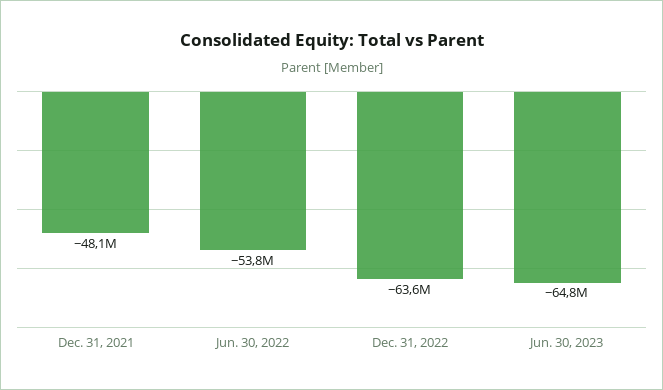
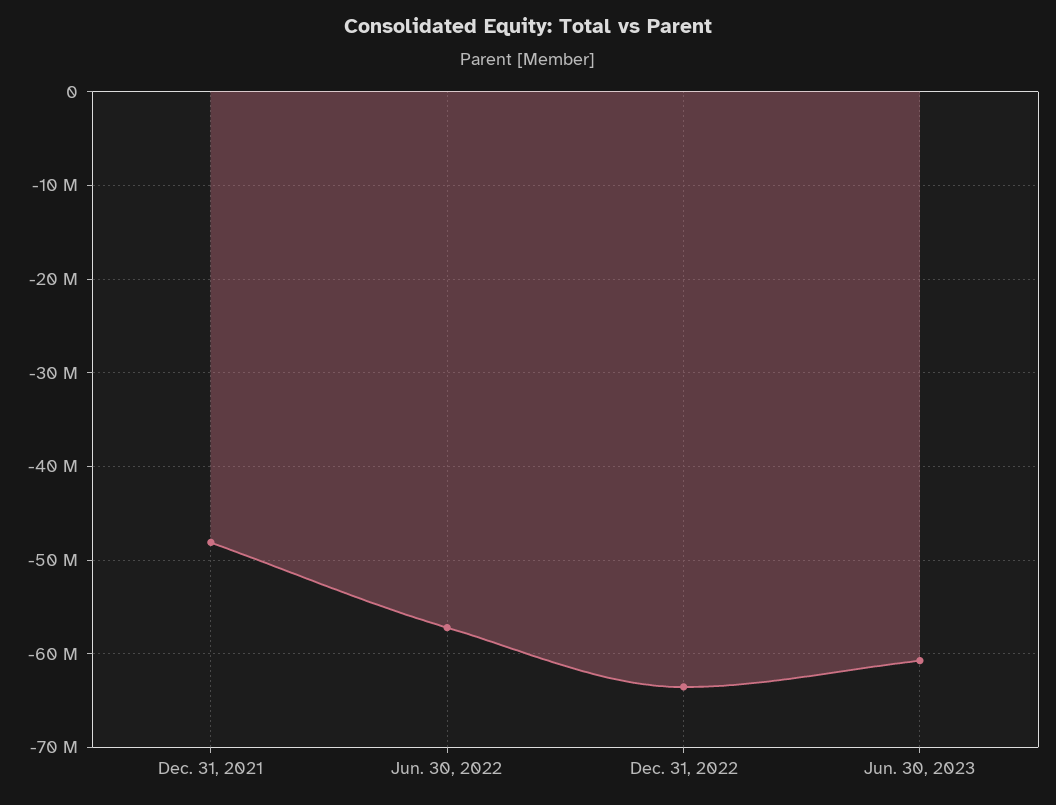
  {
    "Dec. 31, 2021": -48100000,
-   "Jun. 30, 2022": -53800000,
+   "Jun. 30, 2022": -57000000,
    "Dec. 31, 2022": -63600000,
-   "Jun. 30, 2023": -64800000
+   "Jun. 30, 2023": -61000000
  }

